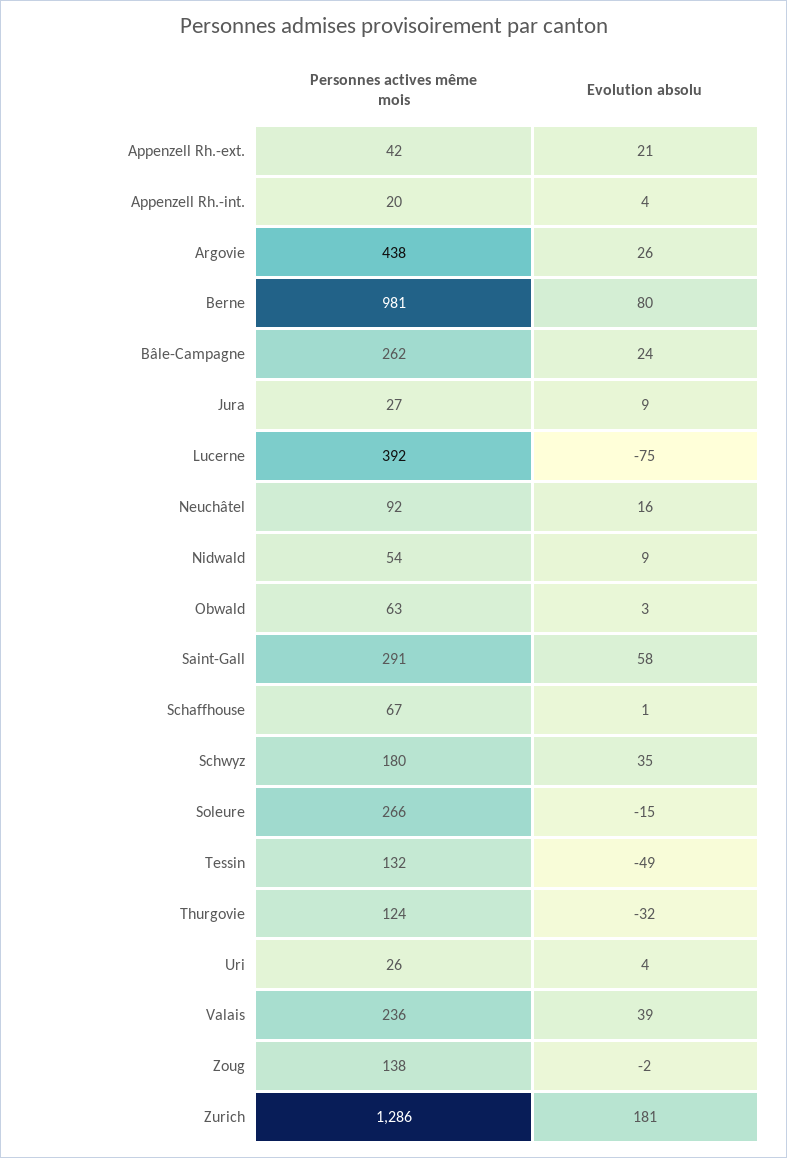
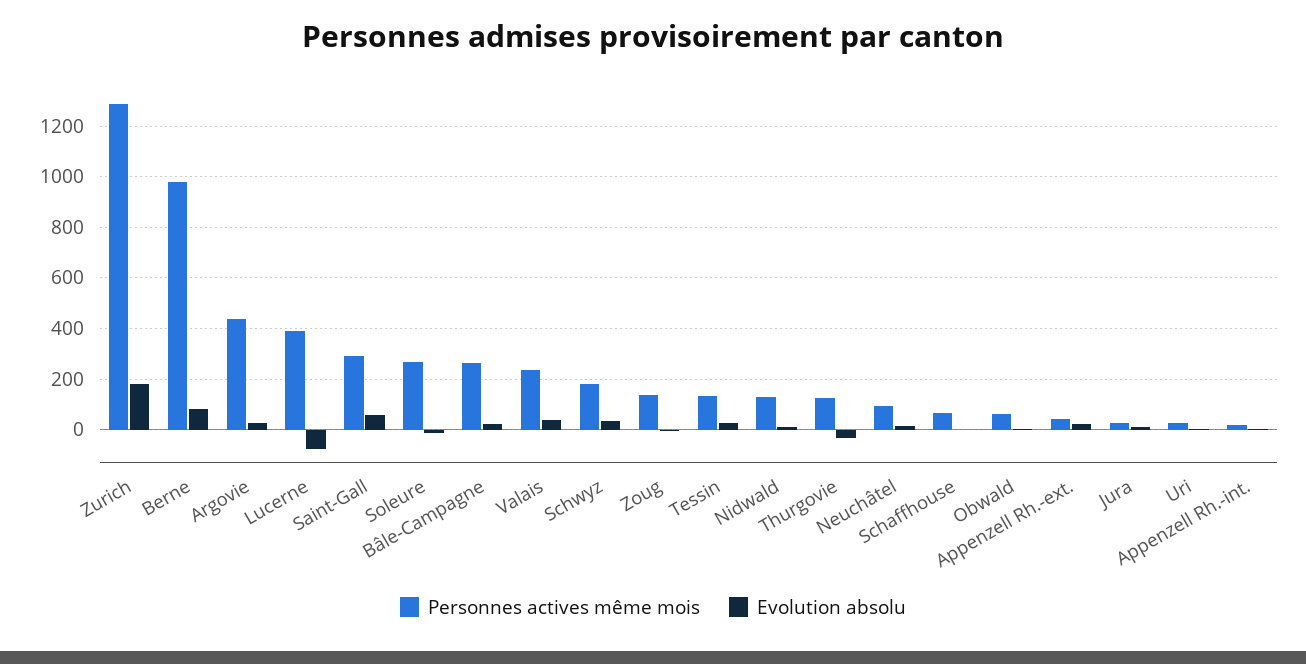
  {
    "Personnes actives même mois": {
      "Appenzell Rh.-ext.": 42,
      "Appenzell Rh.-int.": 20,
      "Argovie": 438,
      "Berne": 981,
      "Bâle-Campagne": 262,
      "Jura": 27,
      "Lucerne": 392,
      "Neuchâtel": 92,
-     "Nidwald": 54,
+     "Nidwald": 125,
      "Obwald": 63,
      "Saint-Gall": 291,
      "Schaffhouse": 67,
      "Schwyz": 180,
      "Soleure": 266,
      "Tessin": 132,
      "Thurgovie": 124,
      "Uri": 26,
      "Valais": 236,
      "Zoug": 138,
      "Zurich": 1286
    },
    "Evolution absolu": {
      "Appenzell Rh.-ext.": 21,
      "Appenzell Rh.-int.": 4,
      "Argovie": 26,
      "Berne": 80,
      "Bâle-Campagne": 24,
      "Jura": 9,
      "Lucerne": -75,
      "Neuchâtel": 16,
      "Nidwald": 9,
      "Obwald": 3,
      "Saint-Gall": 58,
      "Schaffhouse": 1,
      "Schwyz": 35,
      "Soleure": -15,
-     "Tessin": -49,
+     "Tessin": 25,
      "Thurgovie": -32,
      "Uri": 4,
      "Valais": 39,
      "Zoug": -2,
      "Zurich": 181
    }
  }

